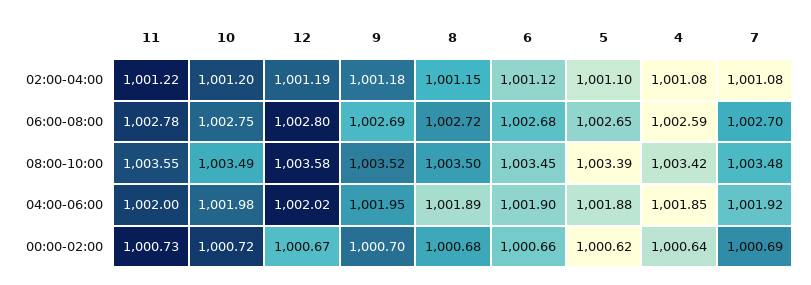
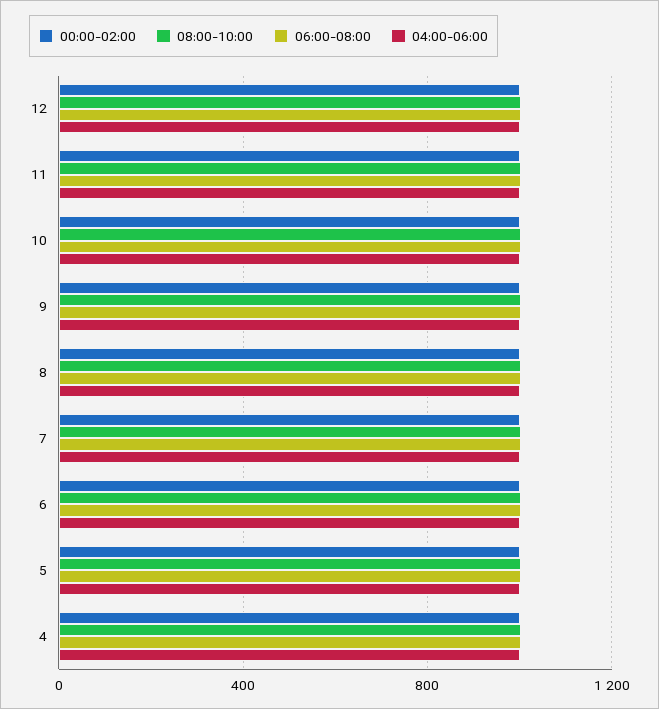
  {
-   "02:00-04:00": {
-     "11": 1001.22,
-     "10": 1001.2,
-     "12": 1001.19,
-     "9": 1001.18,
-     "8": 1001.15,
-     "6": 1001.12,
-     "5": 1001.1,
-     "4": 1001.08,
-     "7": 1001.08
-   },
    "06:00-08:00": {
      "11": 1002.78,
      "10": 1002.75,
      "12": 1002.8,
      "9": 1002.69,
      "8": 1002.72,
      "6": 1002.68,
      "5": 1002.65,
      "4": 1002.59,
      "7": 1002.7
    },
    "08:00-10:00": {
      "11": 1003.55,
      "10": 1003.49,
      "12": 1003.58,
      "9": 1003.52,
      "8": 1003.5,
      "6": 1003.45,
      "5": 1003.39,
      "4": 1003.42,
      "7": 1003.48
    },
    "04:00-06:00": {
      "11": 1002,
      "10": 1001.98,
      "12": 1002.02,
      "9": 1001.95,
      "8": 1001.89,
      "6": 1001.9,
      "5": 1001.88,
      "4": 1001.85,
      "7": 1001.92
    },
    "00:00-02:00": {
      "11": 1000.73,
      "10": 1000.72,
      "12": 1000.67,
      "9": 1000.7,
      "8": 1000.68,
      "6": 1000.66,
      "5": 1000.62,
      "4": 1000.64,
      "7": 1000.69
    }
  }

